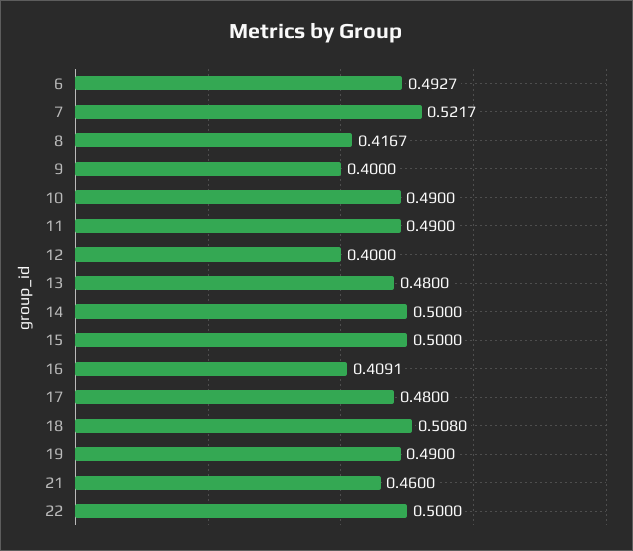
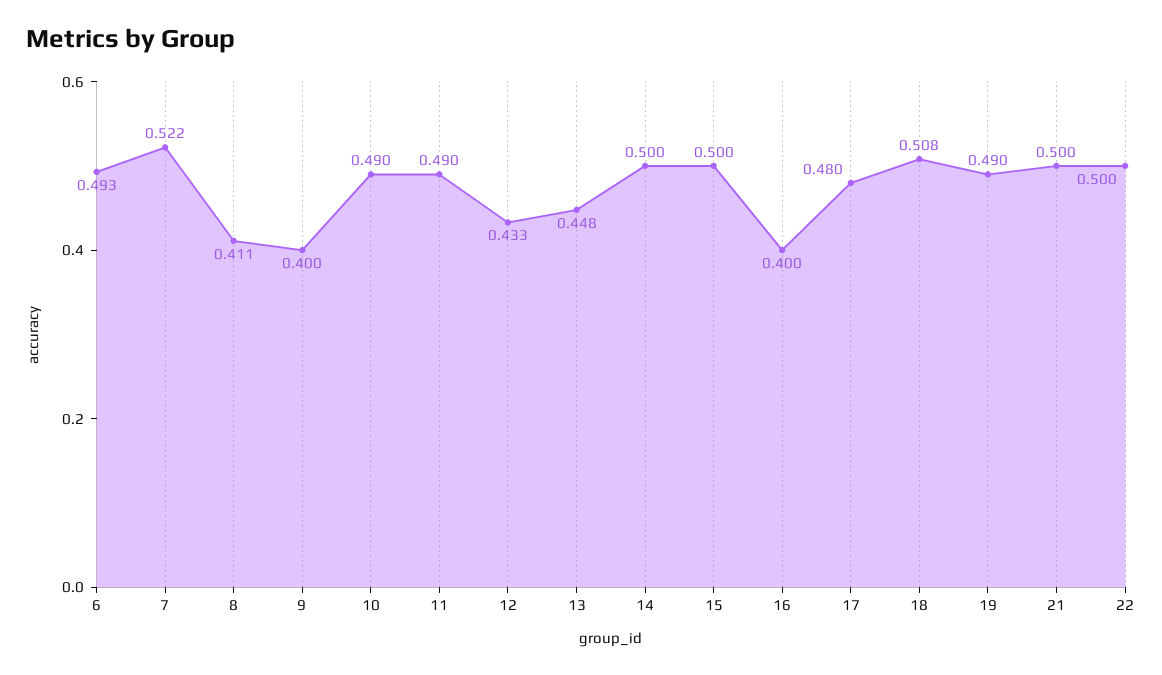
  {
    "6": 0.4927,
    "7": 0.5217,
-   "8": 0.4167,
+   "8": 0.411,
    "9": 0.4,
    "10": 0.49,
    "11": 0.49,
-   "12": 0.4,
+   "12": 0.433,
-   "13": 0.48,
+   "13": 0.448,
    "14": 0.5,
    "15": 0.5,
-   "16": 0.4091,
+   "16": 0.4,
    "17": 0.48,
    "18": 0.508,
    "19": 0.49,
-   "21": 0.46,
+   "21": 0.5,
    "22": 0.5
  }

